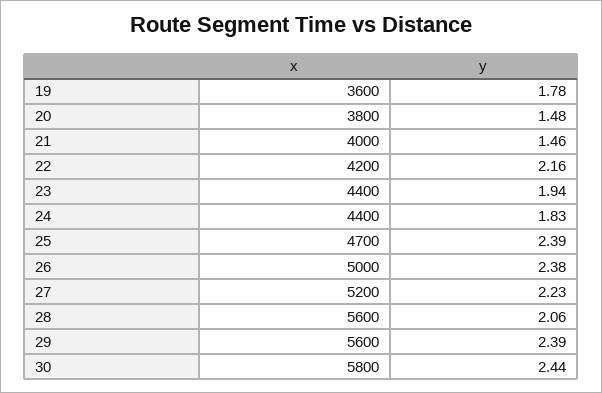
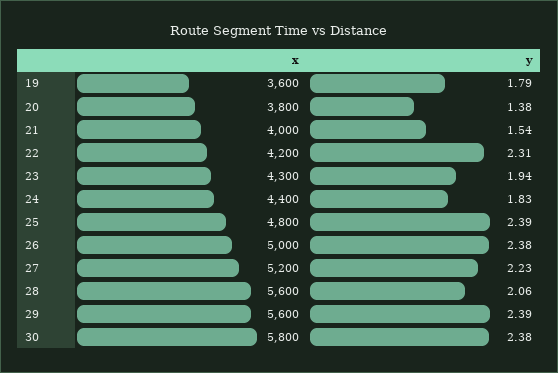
  {
    "x": {
      "19": 3600,
      "20": 3800,
      "21": 4000,
      "22": 4200,
-     "23": 4400,
+     "23": 4300,
      "24": 4400,
-     "25": 4700,
+     "25": 4800,
      "26": 5000,
      "27": 5200,
      "28": 5600,
      "29": 5600,
      "30": 5800
    },
    "y": {
-     "19": 1.78,
+     "19": 1.79,
-     "20": 1.48,
+     "20": 1.38,
-     "21": 1.46,
+     "21": 1.54,
-     "22": 2.16,
+     "22": 2.31,
      "23": 1.94,
      "24": 1.83,
      "25": 2.39,
      "26": 2.38,
      "27": 2.23,
      "28": 2.06,
      "29": 2.39,
-     "30": 2.44
+     "30": 2.38
    }
  }

